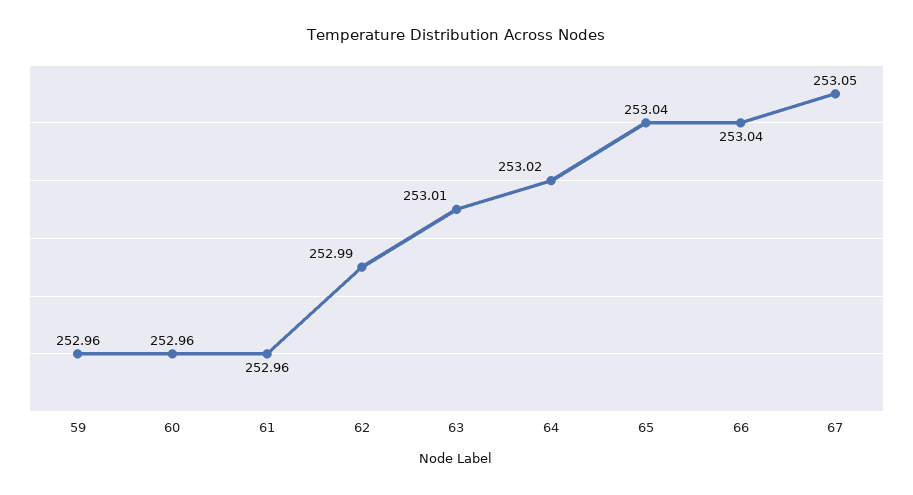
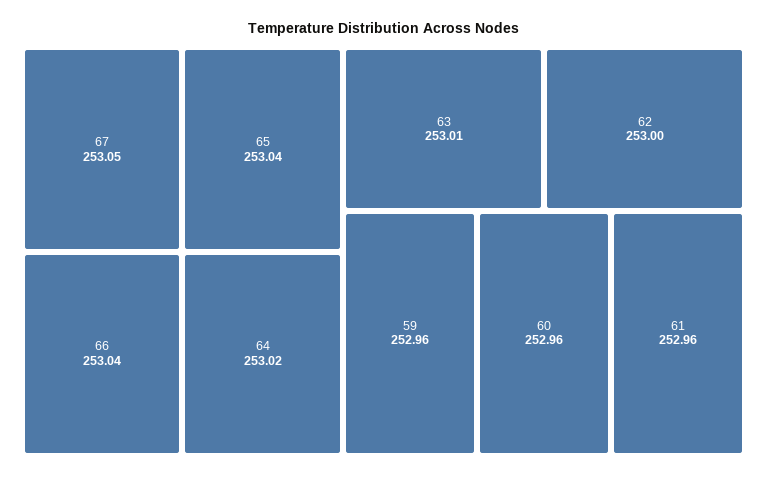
  {
    "59": 252.96,
    "60": 252.96,
    "61": 252.96,
-   "62": 252.99,
+   "62": 253,
    "63": 253.01,
    "64": 253.02,
    "65": 253.04,
    "66": 253.04,
    "67": 253.05
  }

